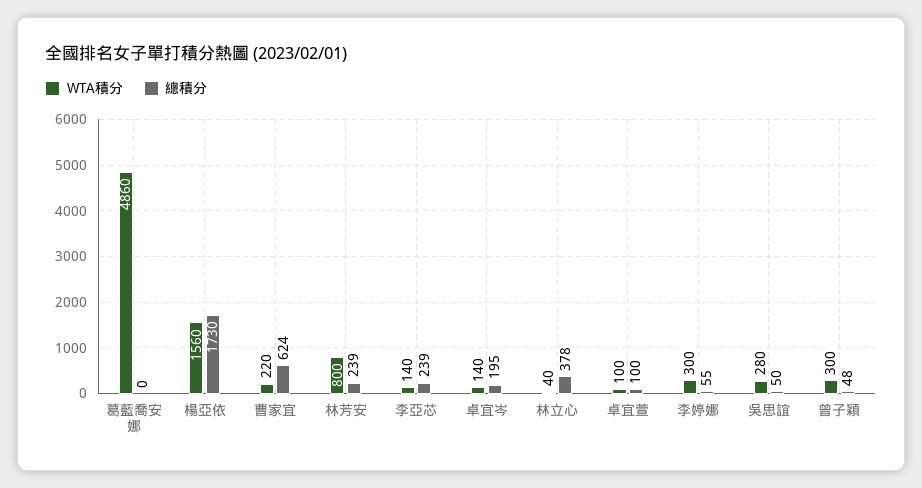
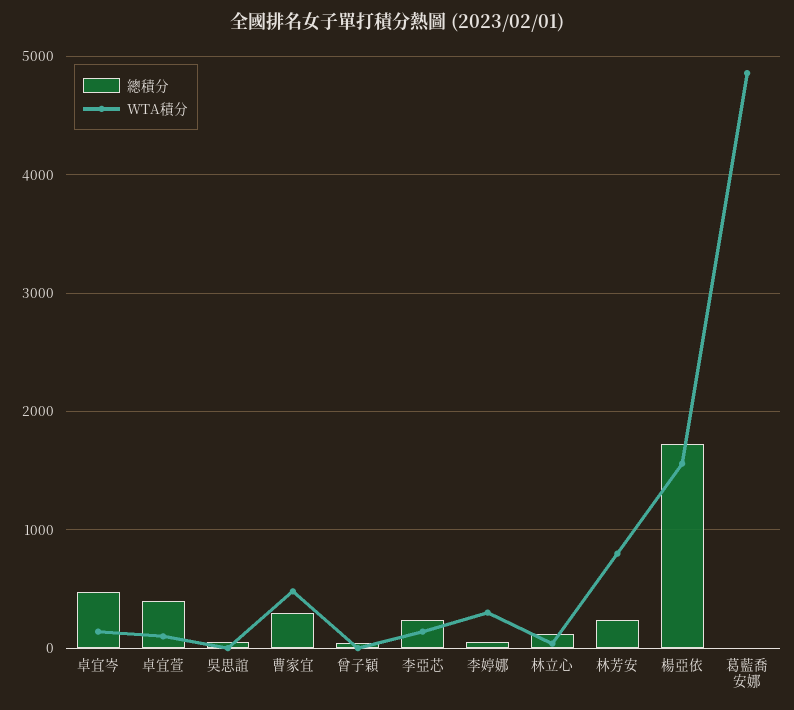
  {
    "WTA積分": {
      "葛藍喬安娜": 4860,
      "楊亞依": 1560,
-     "曹家宜": 220,
+     "曹家宜": 500,
      "林芳安": 800,
      "李亞芯": 140,
      "卓宜岑": 140,
      "林立心": 40,
      "卓宜萱": 100,
      "李婷娜": 300,
-     "吳思誼": 280,
+     "吳思誼": 0,
-     "曾子穎": 300
+     "曾子穎": 0
    },
    "總積分": {
      "葛藍喬安娜": 0,
      "楊亞依": 1730,
-     "曹家宜": 624,
+     "曹家宜": 300,
      "林芳安": 239,
      "李亞芯": 239,
-     "卓宜岑": 195,
+     "卓宜岑": 500,
-     "林立心": 378,
+     "林立心": 100,
-     "卓宜萱": 100,
+     "卓宜萱": 400,
      "李婷娜": 55,
      "吳思誼": 50,
      "曾子穎": 48
    }
  }

